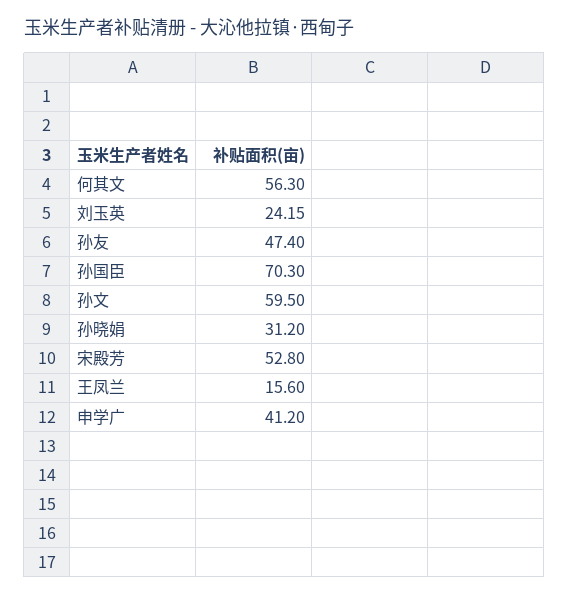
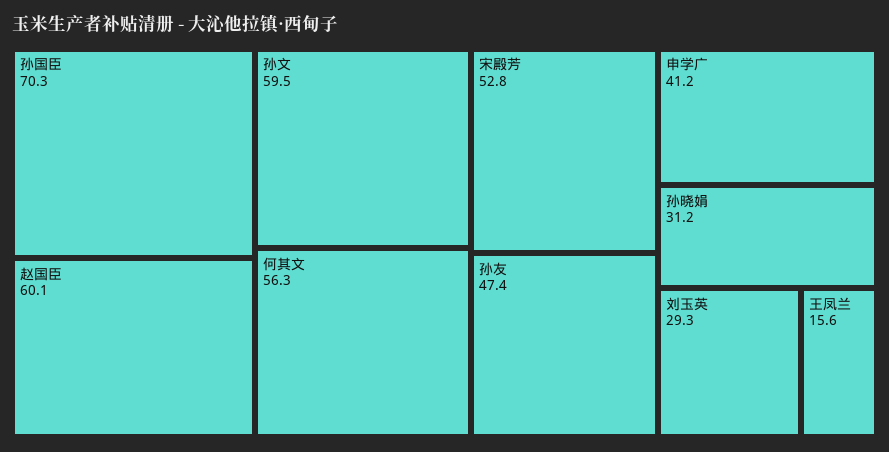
  {
    "何其文": 56.3,
-   "刘玉英": 24.15,
+   "刘玉英": 29.3,
    "孙友": 47.4,
    "孙国臣": 70.3,
    "孙文": 59.5,
    "孙晓娟": 31.2,
    "宋殿芳": 52.8,
    "王凤兰": 15.6,
-   "申学广": 41.2
+   "申学广": 41.2,
+   "赵国臣": 60.1
  }

